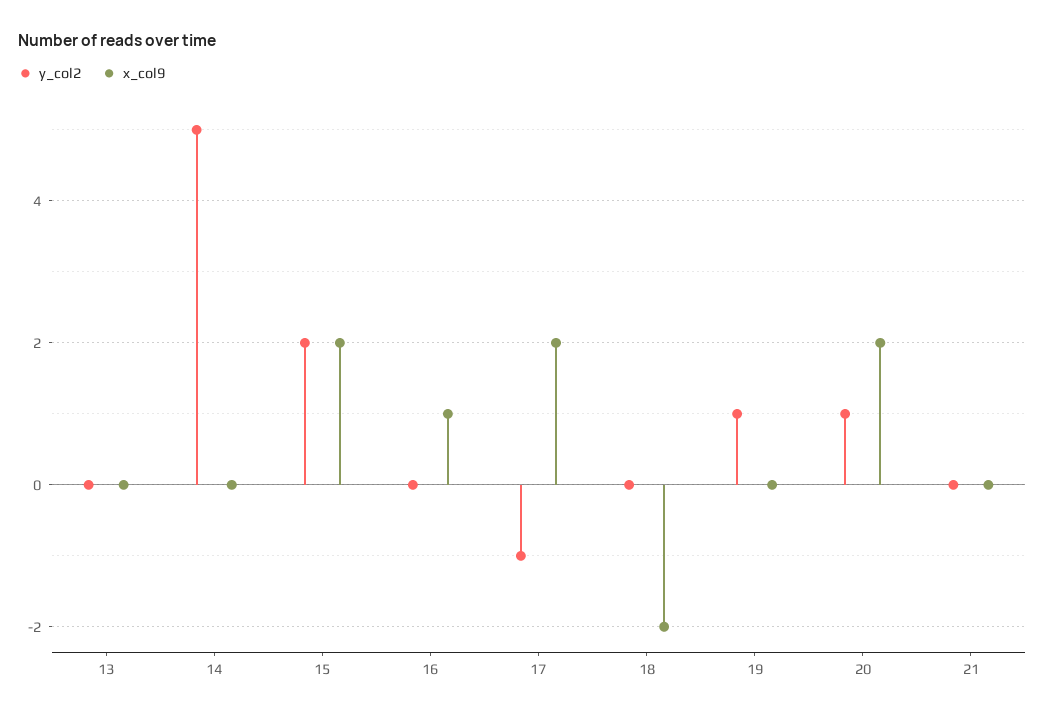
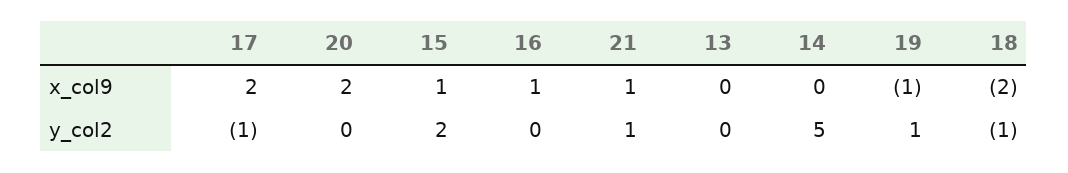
  {
    "y_col2": {
      "13": 0,
      "14": 5,
      "15": 2,
      "16": 0,
      "17": -1,
-     "18": 0,
+     "18": -1,
      "19": 1,
-     "20": 1,
+     "20": 0,
-     "21": 0
+     "21": 1
    },
    "x_col9": {
      "13": 0,
      "14": 0,
-     "15": 2,
+     "15": 1,
      "16": 1,
      "17": 2,
      "18": -2,
-     "19": 0,
+     "19": -1,
      "20": 2,
-     "21": 0
+     "21": 1
    }
  }

